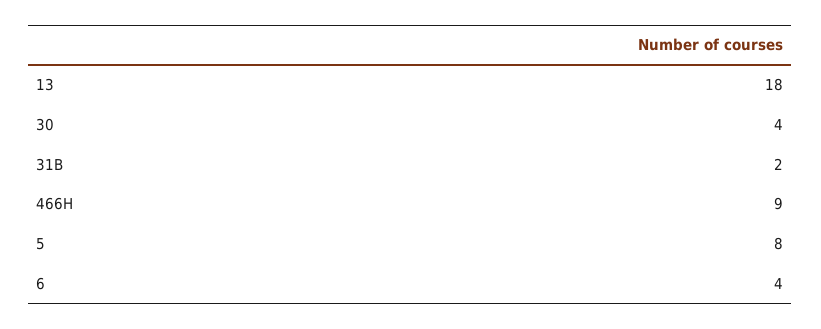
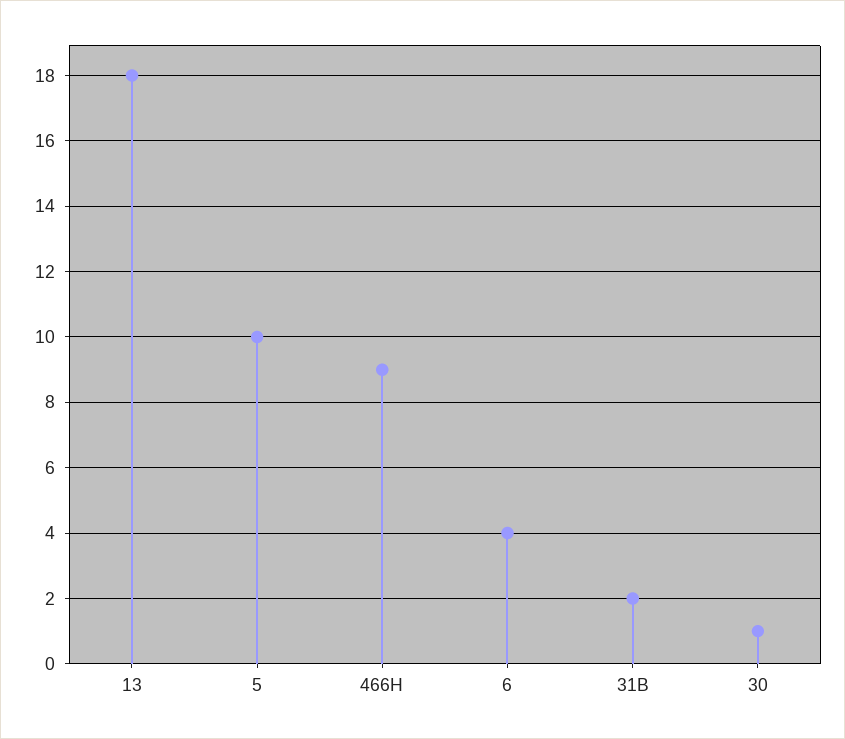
  {
    "13": 18,
-   "30": 4,
+   "30": 1,
    "31B": 2,
    "466H": 9,
-   "5": 8,
+   "5": 10,
    "6": 4
  }

